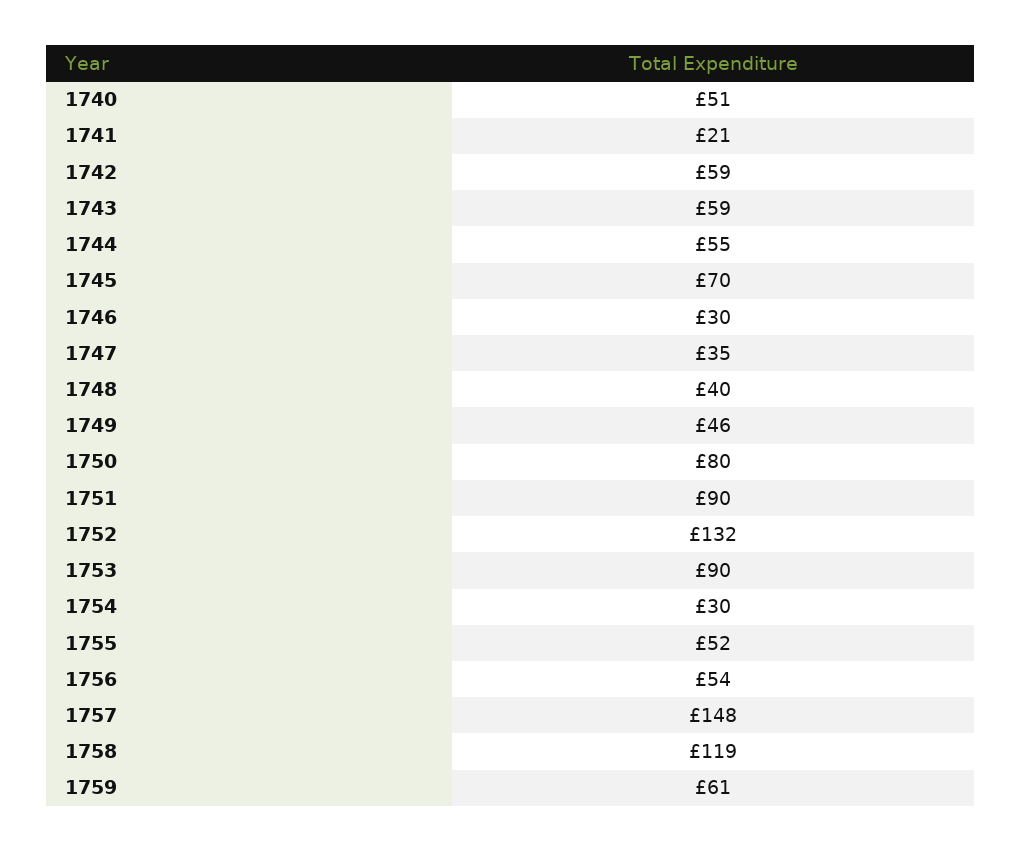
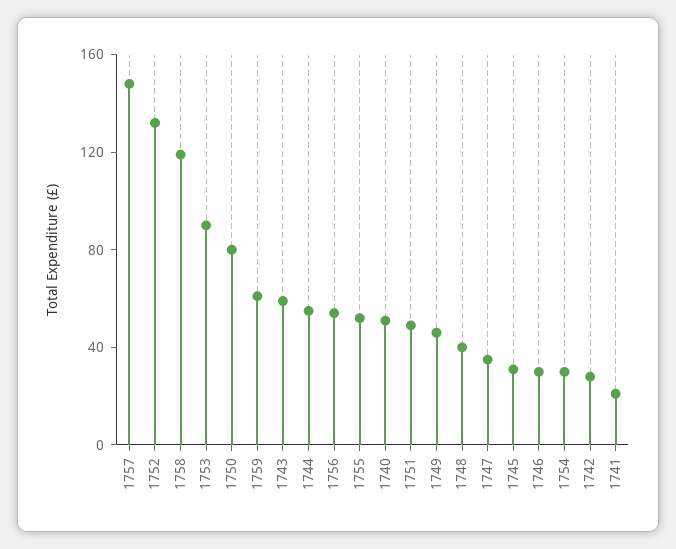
  {
    "1740": 51,
    "1741": 21,
-   "1742": 59,
+   "1742": 30,
    "1743": 59,
    "1744": 55,
-   "1745": 70,
+   "1745": 30,
    "1746": 30,
    "1747": 35,
    "1748": 40,
    "1749": 46,
    "1750": 80,
-   "1751": 90,
+   "1751": 50,
    "1752": 132,
    "1753": 90,
    "1754": 30,
    "1755": 52,
    "1756": 54,
    "1757": 148,
    "1758": 119,
    "1759": 61
  }

